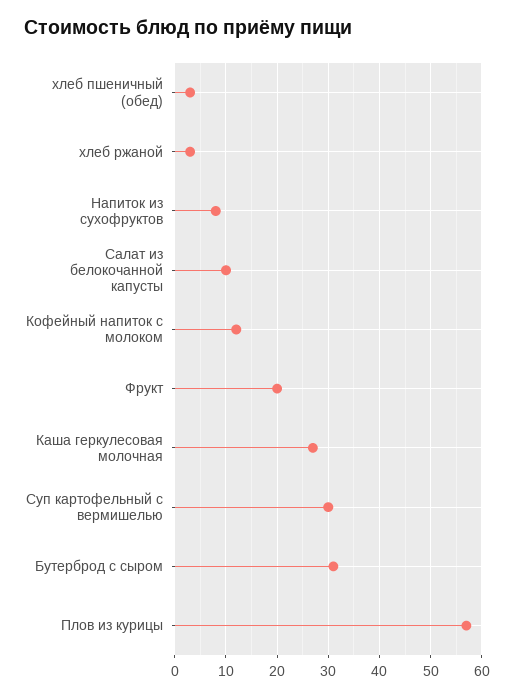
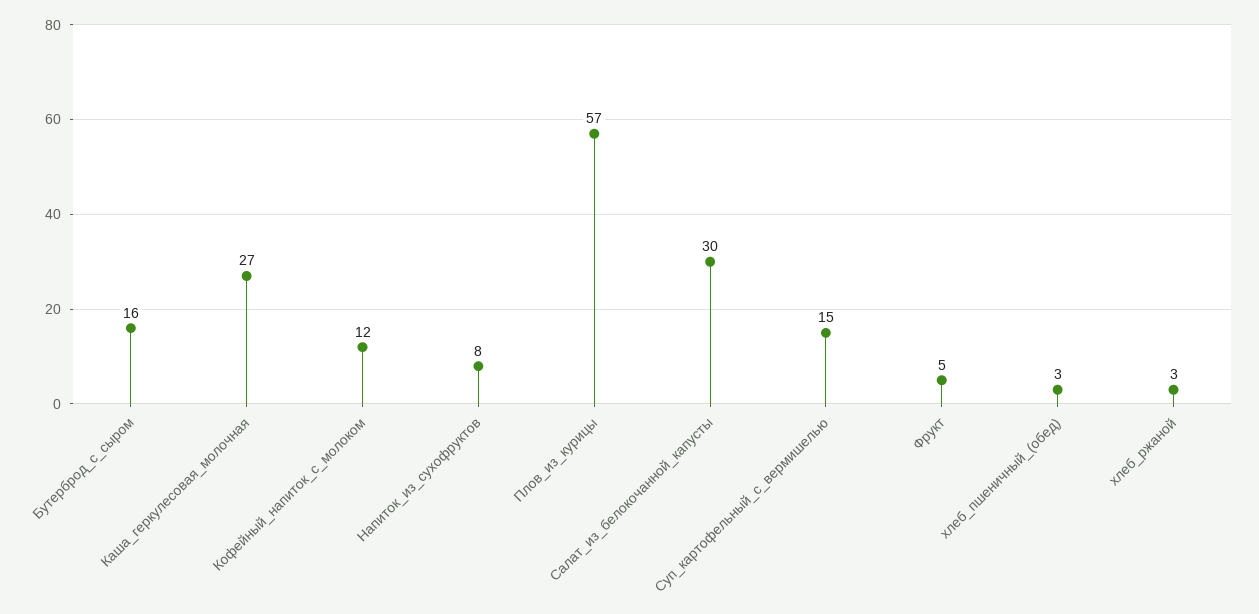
  {
    "хлеб пшеничный (обед)": 3,
    "хлеб ржаной": 3,
    "Напиток из сухофруктов": 8,
-   "Салат из белокочанной капусты": 10,
+   "Салат из белокочанной капусты": 30,
    "Кофейный напиток с молоком": 12,
-   "Фрукт": 20,
+   "Фрукт": 5,
    "Каша геркулесовая молочная": 27,
-   "Суп картофельный с вермишелью": 30,
+   "Суп картофельный с вермишелью": 15,
-   "Бутерброд с сыром": 30,
+   "Бутерброд с сыром": 16,
    "Плов из курицы": 57
  }

